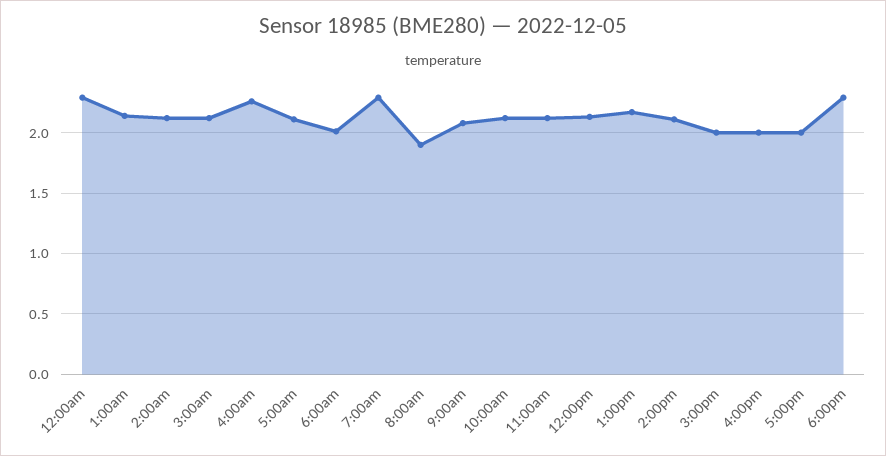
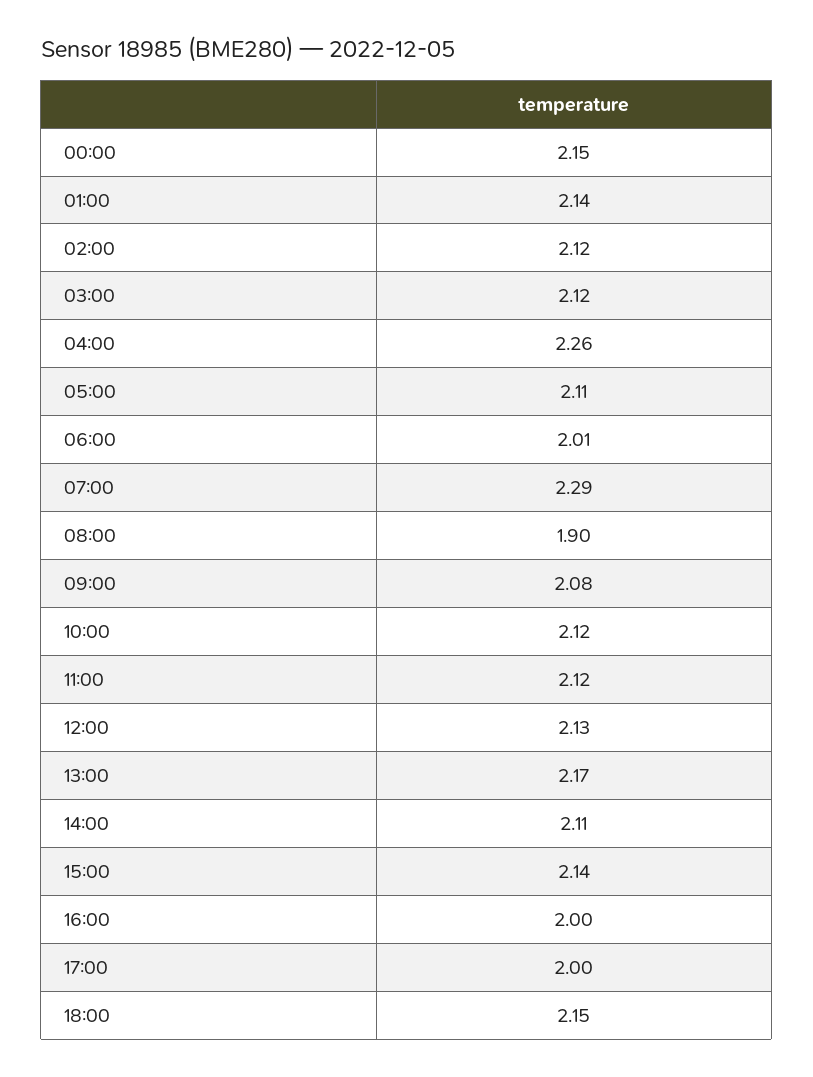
  {
-   "12:00am": 2.3,
+   "12:00am": 2.15,
    "1:00am": 2.14,
    "2:00am": 2.12,
    "3:00am": 2.12,
    "4:00am": 2.26,
    "5:00am": 2.11,
    "6:00am": 2.01,
    "7:00am": 2.29,
    "8:00am": 1.9,
    "9:00am": 2.08,
    "10:00am": 2.12,
    "11:00am": 2.12,
    "12:00pm": 2.13,
    "1:00pm": 2.17,
    "2:00pm": 2.11,
-   "3:00pm": 2,
+   "3:00pm": 2.14,
    "4:00pm": 2,
    "5:00pm": 2,
-   "6:00pm": 2.3
+   "6:00pm": 2.15
  }

